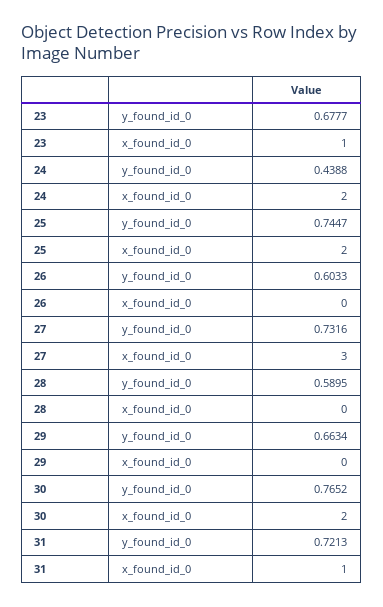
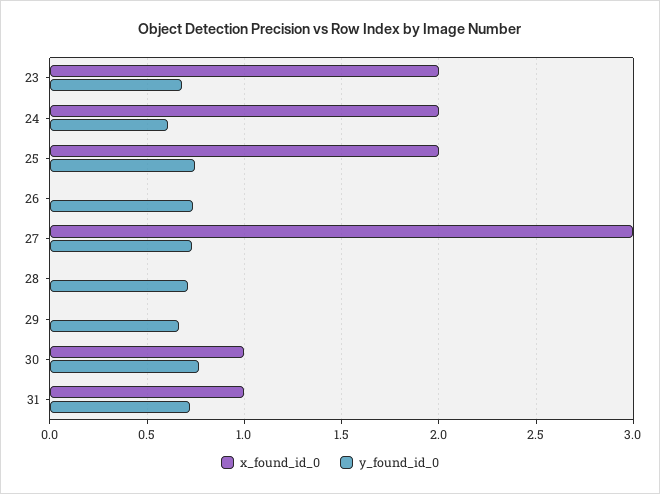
  {
    "y_found_id_0": {
      "23": 0.6777,
-     "24": 0.4388,
+     "24": 0.6,
      "25": 0.7447,
-     "26": 0.6033,
+     "26": 0.75,
      "27": 0.7316,
-     "28": 0.5895,
+     "28": 0.7,
      "29": 0.6634,
      "30": 0.7652,
      "31": 0.7213
    },
    "x_found_id_0": {
-     "23": 1,
+     "23": 2,
      "24": 2,
      "25": 2,
      "26": 0,
      "27": 3,
      "28": 0,
      "29": 0,
-     "30": 2,
+     "30": 1,
      "31": 1
    }
  }

